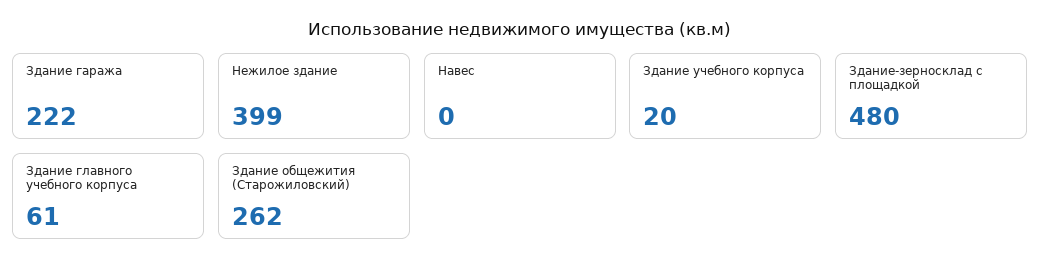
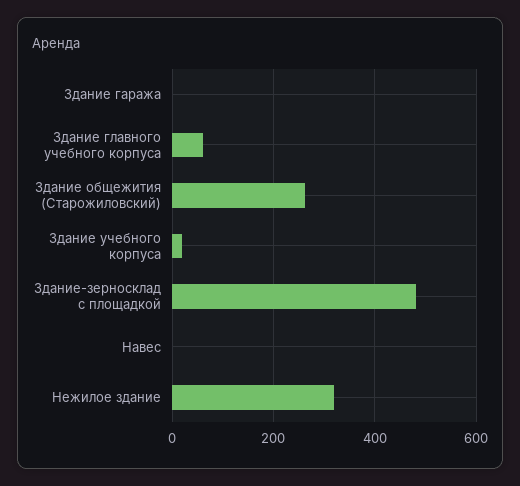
  {
-   "Здание гаража": 222,
+   "Здание гаража": 0,
-   "Нежилое здание": 399,
+   "Нежилое здание": 320,
    "Навес": 0,
    "Здание учебного корпуса": 20,
    "Здание-зерносклад с площадкой": 480,
    "Здание главного учебного корпуса": 61,
    "Здание общежития (Старожиловский)": 262
  }

